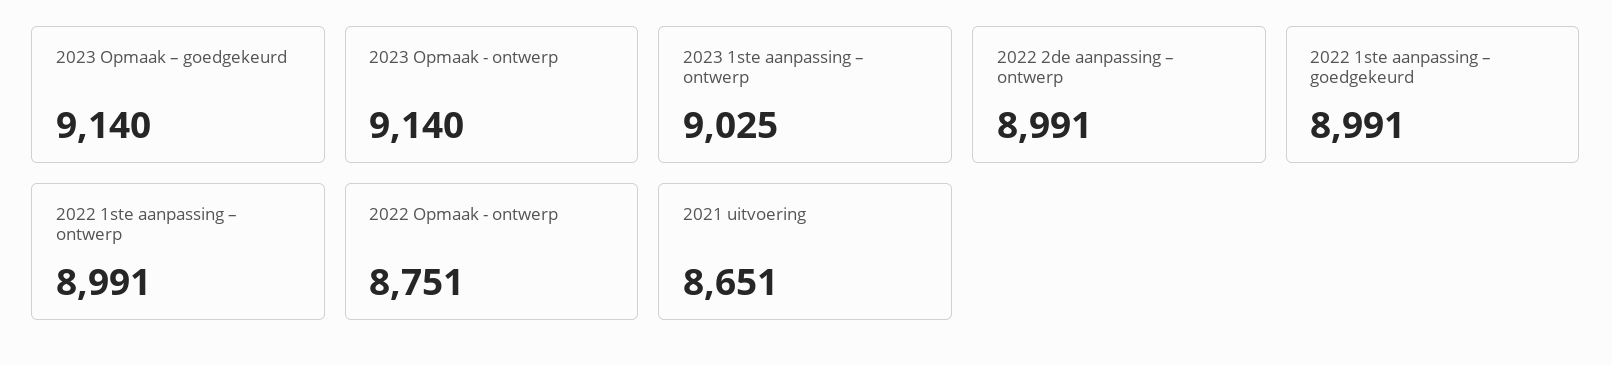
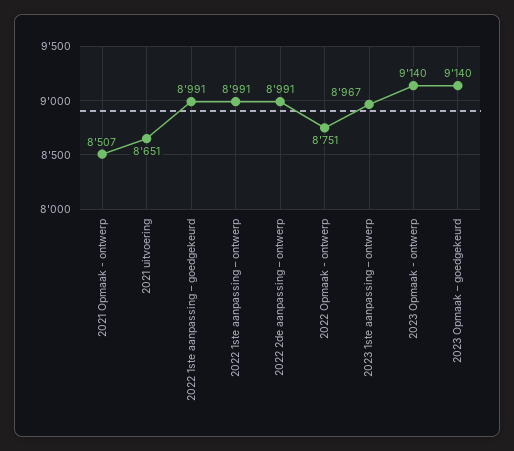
  {
    "2023 Opmaak – goedgekeurd": 9140,
    "2023 Opmaak - ontwerp": 9140,
-   "2023 1ste aanpassing – ontwerp": 9025,
+   "2023 1ste aanpassing – ontwerp": 8967,
    "2022 2de aanpassing – ontwerp": 8991,
    "2022 1ste aanpassing – goedgekeurd": 8991,
    "2022 1ste aanpassing – ontwerp": 8991,
    "2022 Opmaak - ontwerp": 8751,
-   "2021 uitvoering": 8651
+   "2021 uitvoering": 8651,
+   "2021 Opmaak - ontwerp": 8507
  }

